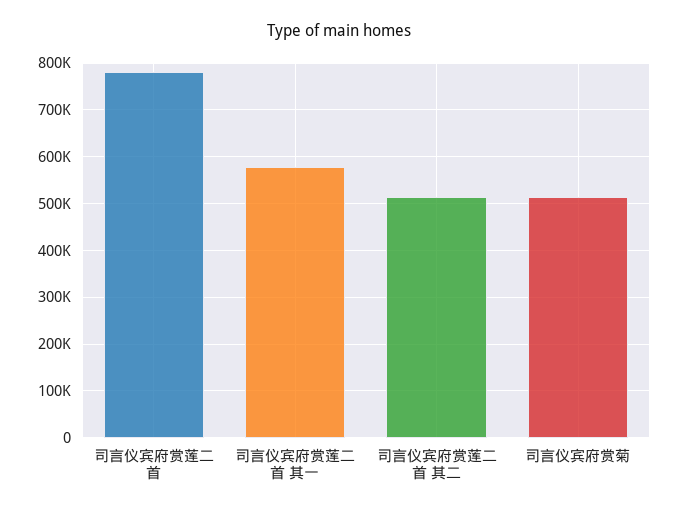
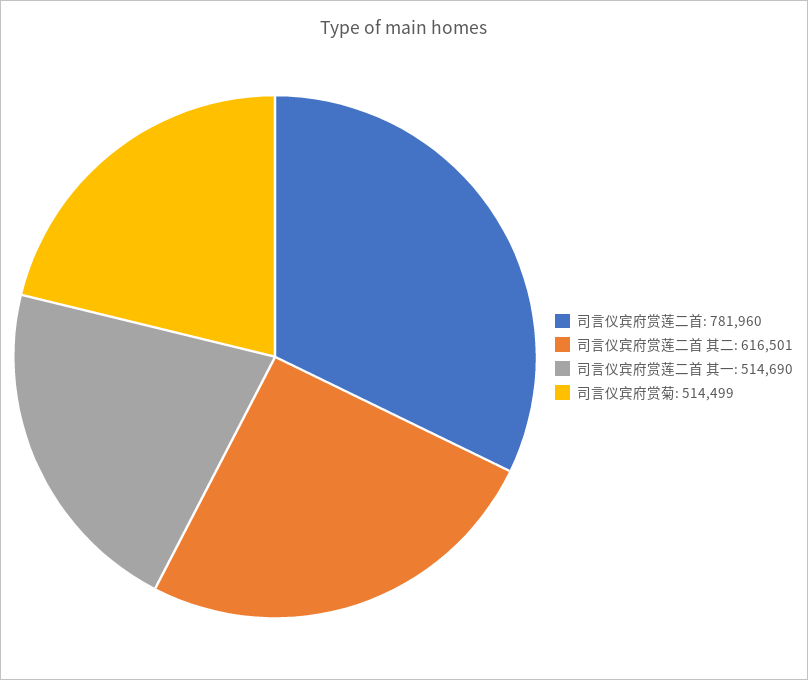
  {
    "司言仪宾府赏莲二首": 781960,
-   "司言仪宾府赏莲二首 其一": 580000,
+   "司言仪宾府赏莲二首 其一": 514690,
-   "司言仪宾府赏莲二首 其二": 520000,
+   "司言仪宾府赏莲二首 其二": 616501,
    "司言仪宾府赏菊": 514499
  }

